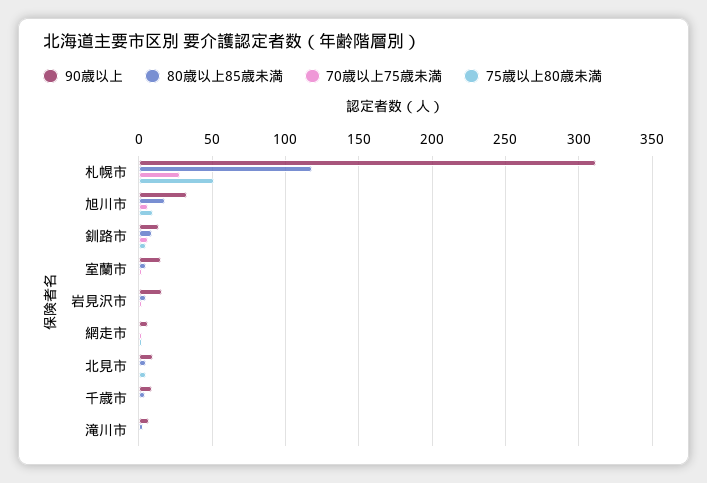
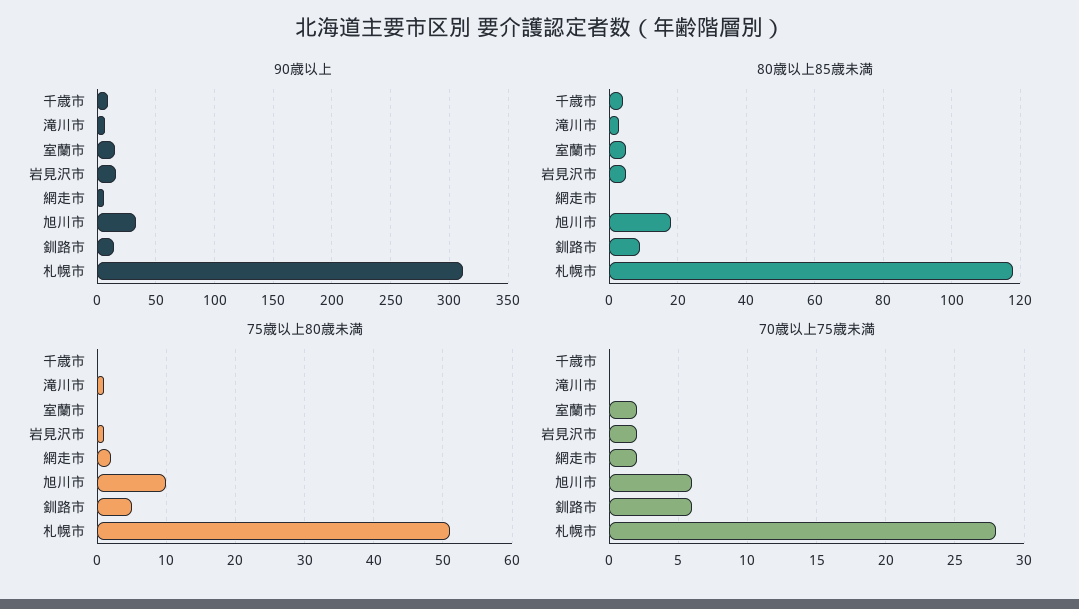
  {
    "90歳以上": {
      "札幌市": 310,
      "旭川市": 35,
      "釧路市": 15,
      "室蘭市": 15,
      "岩見沢市": 15,
      "網走市": 5,
-     "北見市": 10,
      "千歳市": 10,
      "滝川市": 5
    },
    "80歳以上85歳未満": {
      "札幌市": 120,
      "旭川市": 20,
      "釧路市": 10,
      "室蘭市": 5,
      "岩見沢市": 5,
      "網走市": 0,
-     "北見市": 5,
      "千歳市": 5,
      "滝川市": 5
    },
    "70歳以上75歳未満": {
      "札幌市": 28,
      "旭川市": 6,
      "釧路市": 6,
      "室蘭市": 2,
      "岩見沢市": 2,
      "網走市": 2,
-     "北見市": 0,
      "千歳市": 0,
      "滝川市": 0
    },
    "75歳以上80歳未満": {
      "札幌市": 51,
      "旭川市": 10,
      "釧路市": 5,
      "室蘭市": 0,
      "岩見沢市": 1,
      "網走市": 2,
-     "北見市": 5,
      "千歳市": 0,
      "滝川市": 1
    }
  }

